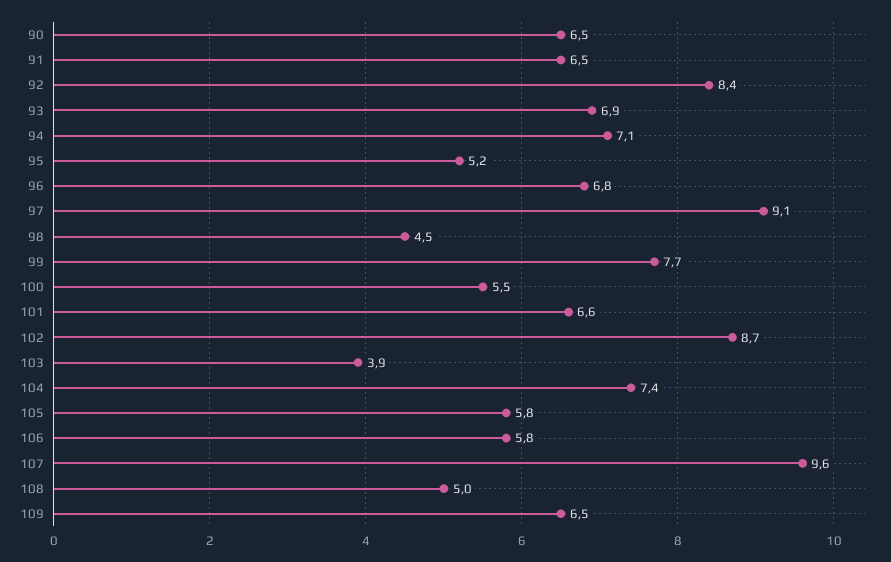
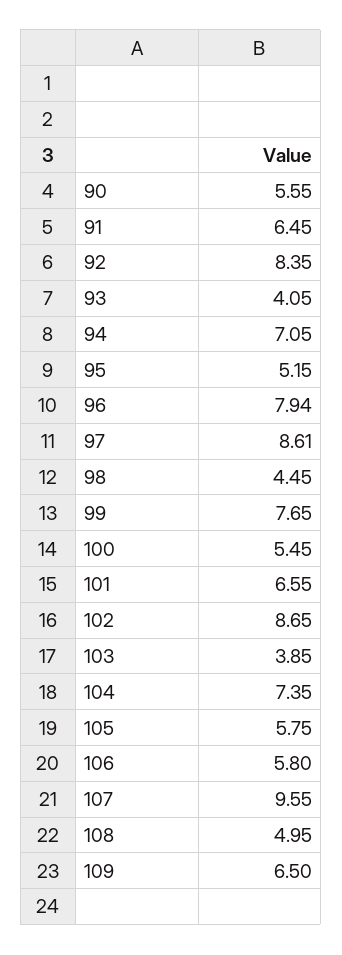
  {
-   "90": 6.5,
+   "90": 5.55,
    "91": 6.45,
    "92": 8.35,
-   "93": 6.9,
+   "93": 4.05,
    "94": 7.05,
    "95": 5.15,
-   "96": 6.8,
+   "96": 7.94,
-   "97": 9.1,
+   "97": 8.61,
    "98": 4.45,
    "99": 7.65,
    "100": 5.45,
    "101": 6.55,
    "102": 8.65,
    "103": 3.85,
    "104": 7.35,
    "105": 5.75,
    "106": 5.8,
    "107": 9.55,
    "108": 4.95,
    "109": 6.5
  }

